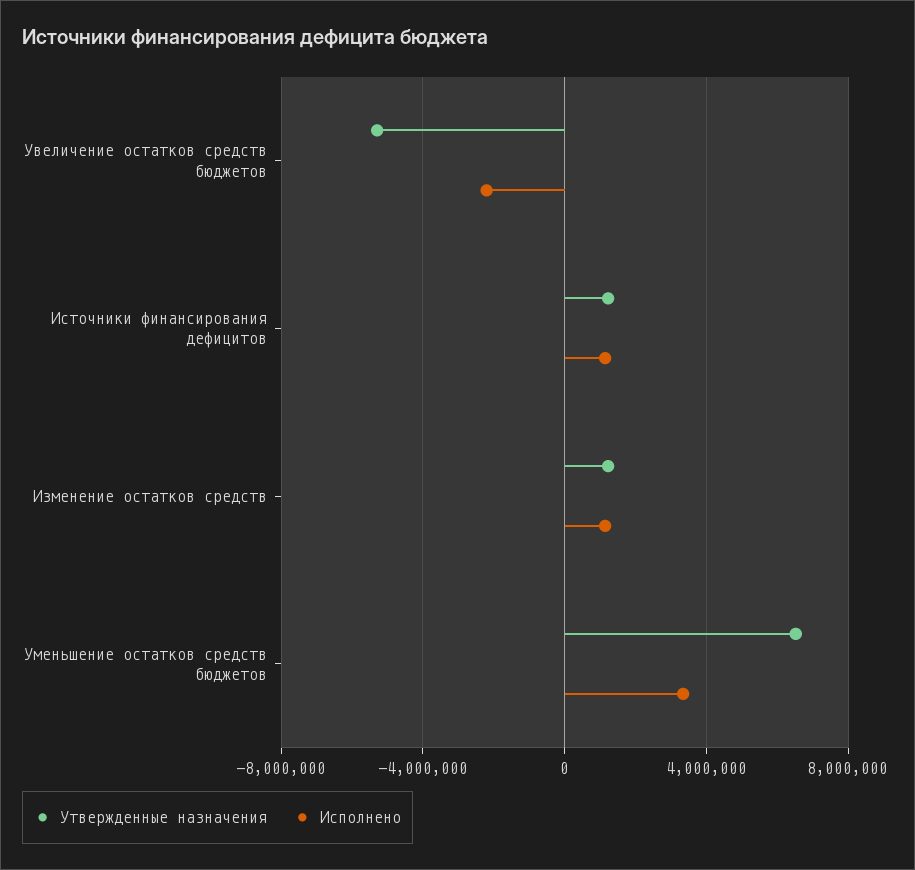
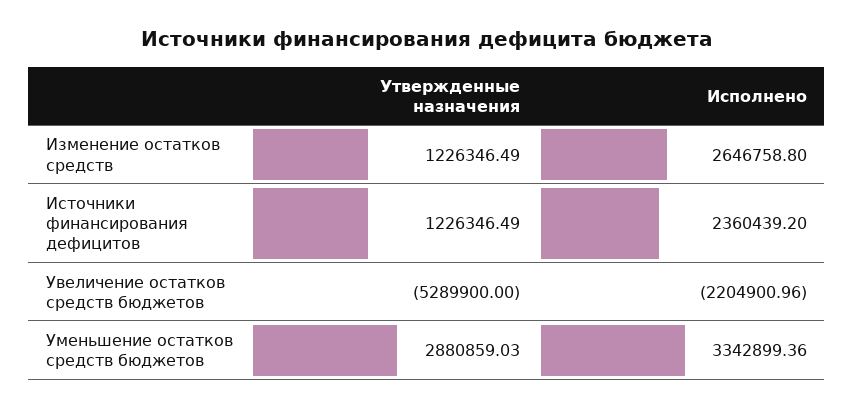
  {
    "Утвержденные назначения": {
      "Увеличение остатков средств бюджетов": -5289900,
      "Источники финансирования дефицитов": 1226346.49,
      "Изменение остатков средств": 1226346.49,
-     "Уменьшение остатков средств бюджетов": 6500000
+     "Уменьшение остатков средств бюджетов": 2880859.03
    },
    "Исполнено": {
      "Увеличение остатков средств бюджетов": -2204900.96,
-     "Источники финансирования дефицитов": 1000000,
+     "Источники финансирования дефицитов": 2360439.2,
-     "Изменение остатков средств": 1000000,
+     "Изменение остатков средств": 2646758.8,
      "Уменьшение остатков средств бюджетов": 3342899.36
    }
  }

